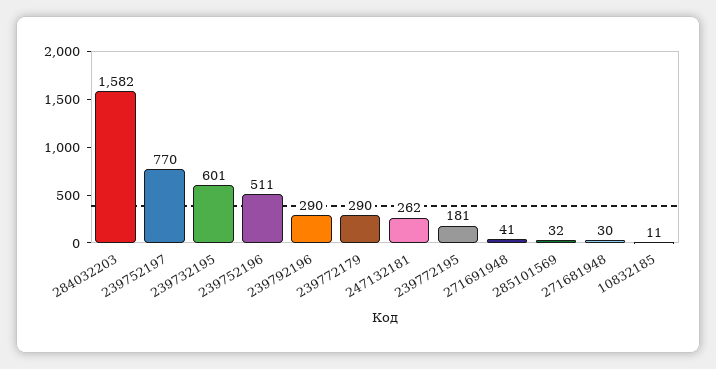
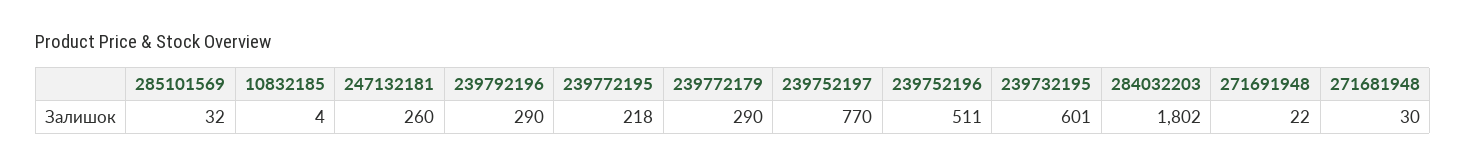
  {
-   "284032203": 1582,
+   "284032203": 1802,
    "239752197": 770,
    "239732195": 601,
    "239752196": 511,
    "239792196": 290,
    "239772179": 290,
-   "247132181": 262,
+   "247132181": 260,
-   "239772195": 181,
+   "239772195": 218,
-   "271691948": 41,
+   "271691948": 22,
    "285101569": 32,
    "271681948": 30,
-   "10832185": 11
+   "10832185": 4
  }

